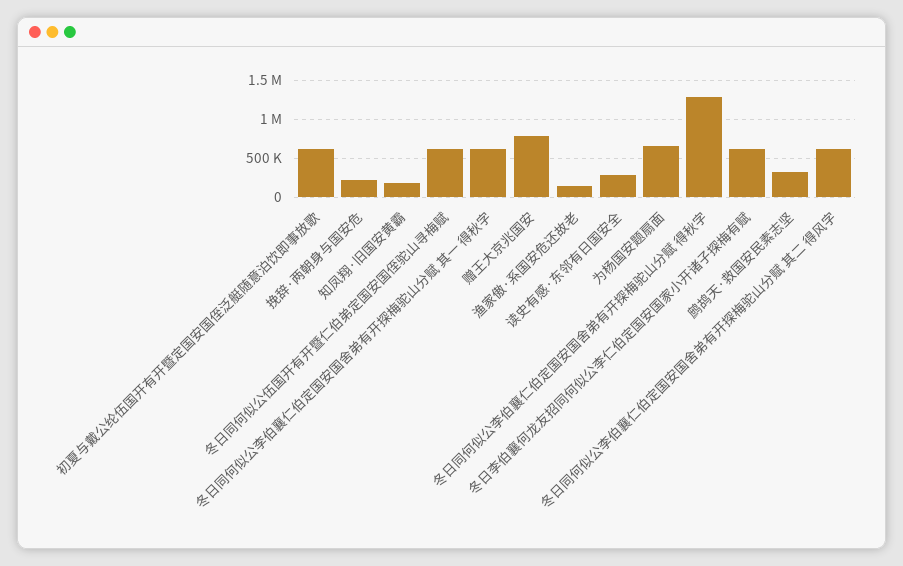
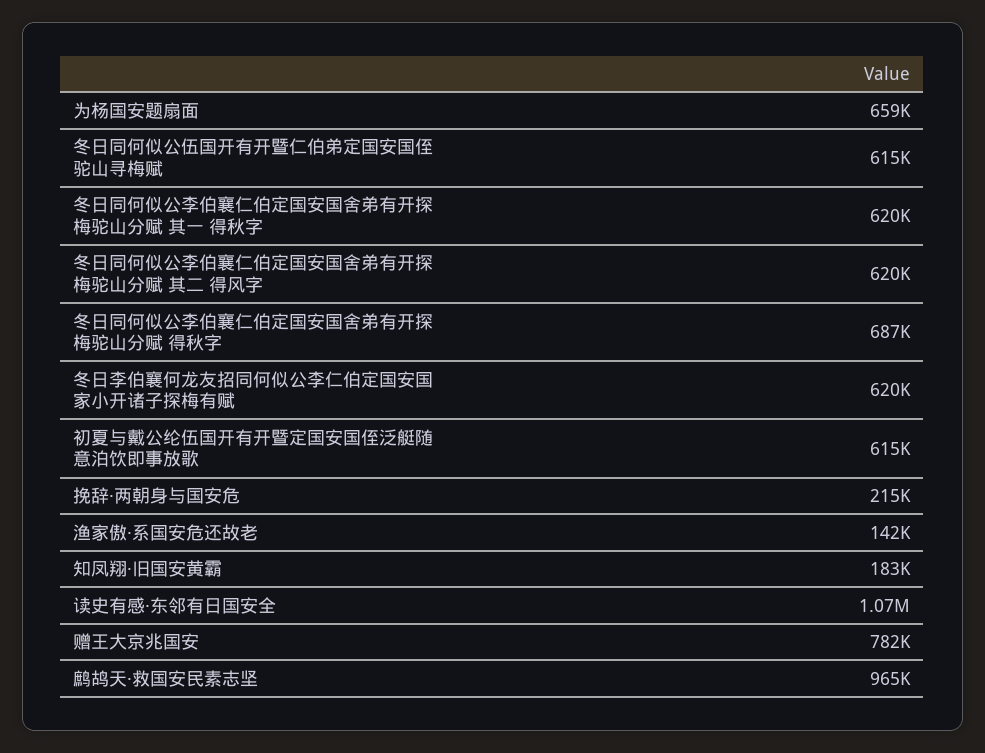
  {
    "初夏与戴公纶伍国开有开暨定国安国侄泛艇随意泊饮即事放歌": 615000,
    "挽辞·两朝身与国安危": 215000,
    "知凤翔·旧国安黄霸": 183000,
    "冬日同何似公伍国开有开暨仁伯弟定国安国侄驼山寻梅赋": 615000,
    "冬日同何似公李伯襄仁伯定国安国舍弟有开探梅驼山分赋 其一 得秋字": 620000,
    "赠王大京兆国安": 782000,
    "渔家傲·系国安危还故老": 142000,
-   "读史有感·东邻有日国安全": 300000,
+   "读史有感·东邻有日国安全": 1070000,
    "为杨国安题扇面": 659000,
-   "冬日同何似公李伯襄仁伯定国安国舍弟有开探梅驼山分赋 得秋字": 1300000,
+   "冬日同何似公李伯襄仁伯定国安国舍弟有开探梅驼山分赋 得秋字": 687000,
    "冬日李伯襄何龙友招同何似公李仁伯定国安国家小开诸子探梅有赋": 620000,
-   "鹧鸪天·救国安民素志坚": 300000,
+   "鹧鸪天·救国安民素志坚": 965000,
    "冬日同何似公李伯襄仁伯定国安国舍弟有开探梅驼山分赋 其二 得风字": 620000
  }

